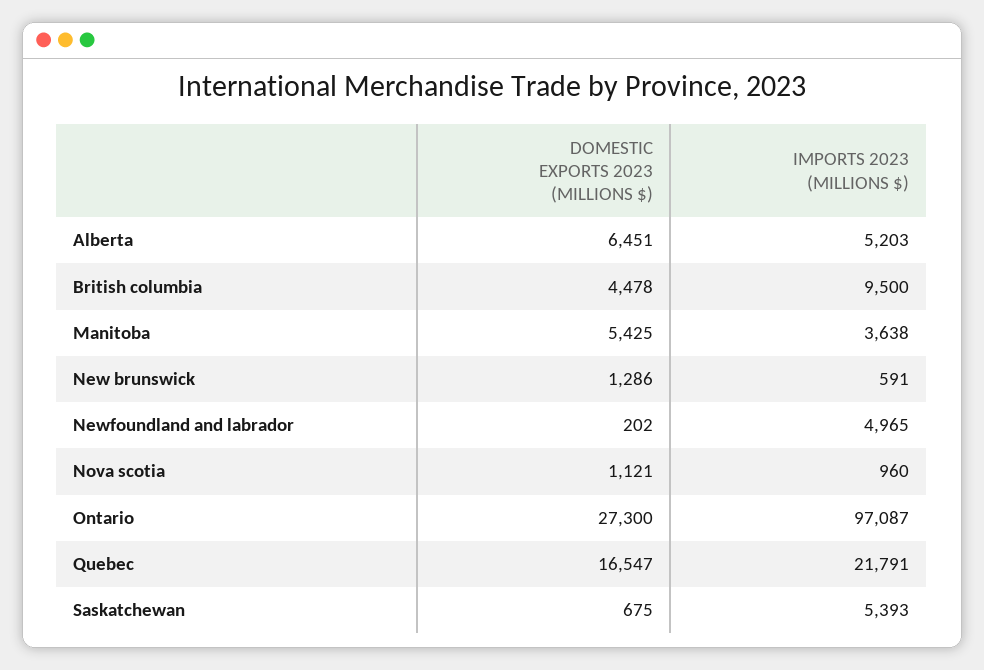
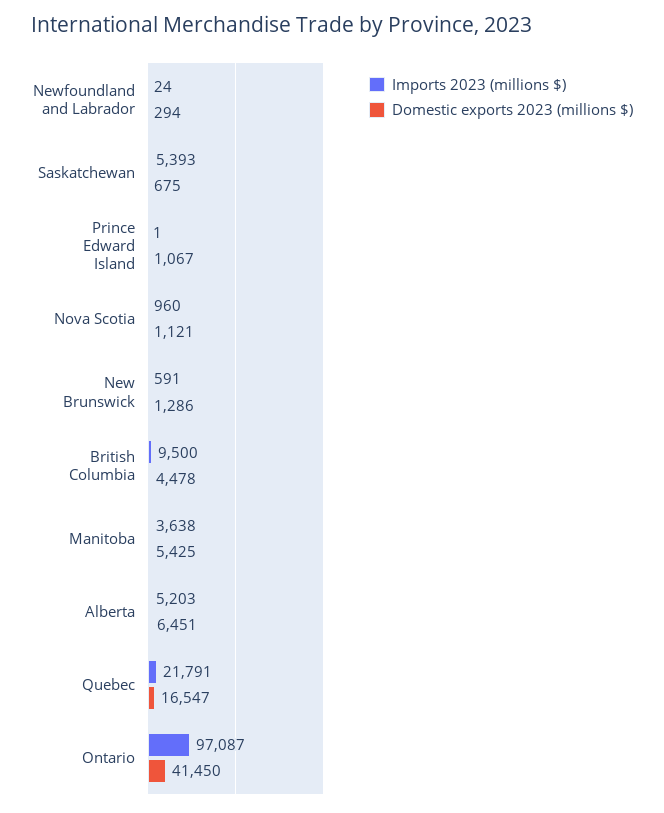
  {
    "DOMESTIC EXPORTS 2023 (MILLIONS $)": {
      "Alberta": 6451,
      "British columbia": 4478,
      "Manitoba": 5425,
      "New brunswick": 1286,
-     "Newfoundland and labrador": 202,
+     "Newfoundland and labrador": 294,
      "Nova scotia": 1121,
-     "Ontario": 27300,
+     "Ontario": 41450,
      "Quebec": 16547,
-     "Saskatchewan": 675
+     "Saskatchewan": 675,
+     "Prince Edward Island": 1067
    },
    "IMPORTS 2023 (MILLIONS $)": {
      "Alberta": 5203,
      "British columbia": 9500,
      "Manitoba": 3638,
      "New brunswick": 591,
-     "Newfoundland and labrador": 4965,
+     "Newfoundland and labrador": 24,
      "Nova scotia": 960,
      "Ontario": 97087,
      "Quebec": 21791,
-     "Saskatchewan": 5393
+     "Saskatchewan": 5393,
+     "Prince Edward Island": 1
    }
  }

